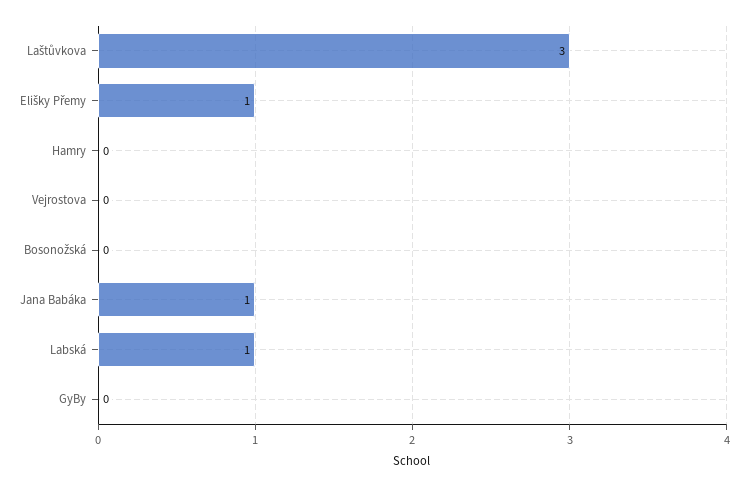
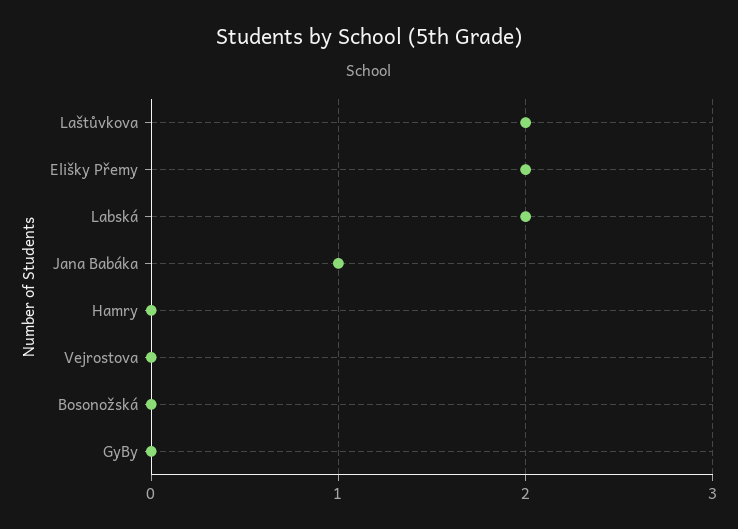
  {
-   "Laštůvkova": 3,
+   "Laštůvkova": 2,
-   "Elišky Přemy": 1,
+   "Elišky Přemy": 2,
    "Hamry": 0,
    "Vejrostova": 0,
    "Bosonožská": 0,
    "Jana Babáka": 1,
-   "Labská": 1,
+   "Labská": 2,
    "GyBy": 0
  }

